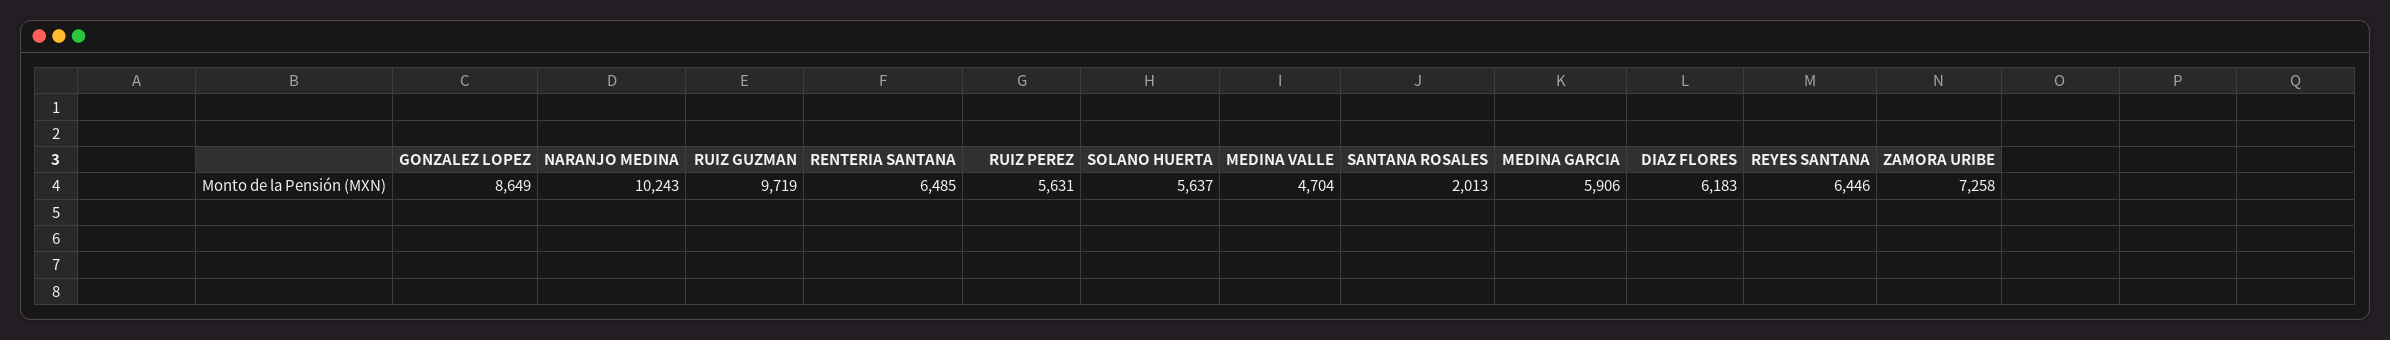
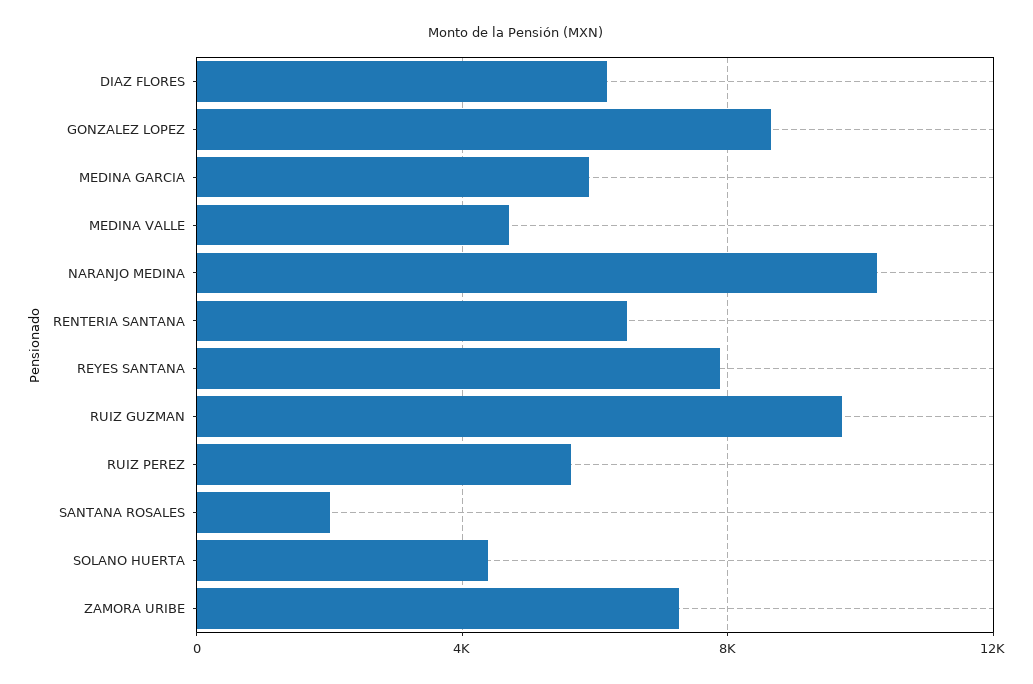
  {
    "GONZALEZ LOPEZ": 8649,
    "NARANJO MEDINA": 10243,
    "RUIZ GUZMAN": 9719,
    "RENTERIA SANTANA": 6485,
    "RUIZ PEREZ": 5631,
-   "SOLANO HUERTA": 5637,
+   "SOLANO HUERTA": 4500,
    "MEDINA VALLE": 4704,
    "SANTANA ROSALES": 2013,
    "MEDINA GARCIA": 5906,
    "DIAZ FLORES": 6183,
-   "REYES SANTANA": 6446,
+   "REYES SANTANA": 8000,
    "ZAMORA URIBE": 7258
  }

